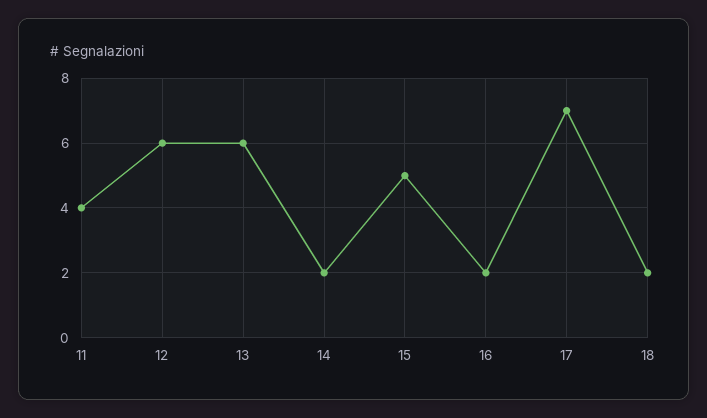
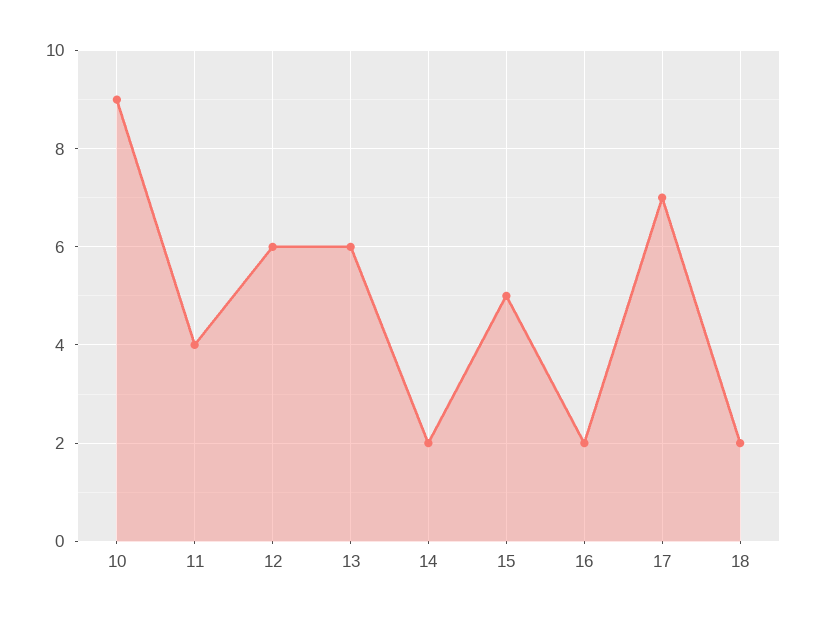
  {
    "11": 4,
    "12": 6,
    "13": 6,
    "14": 2,
    "15": 5,
    "16": 2,
    "17": 7,
-   "18": 2
+   "18": 2,
+   "10": 9
  }

